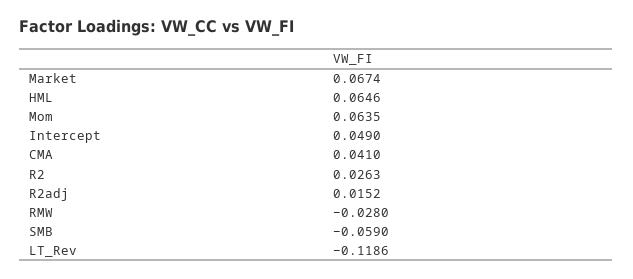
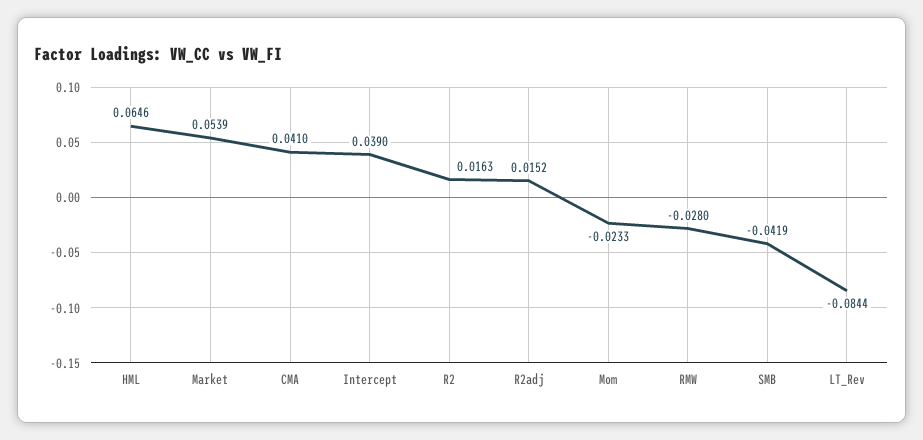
  {
-   "Market": 0.0674,
+   "Market": 0.0539,
    "HML": 0.0646,
-   "Mom": 0.0635,
+   "Mom": -0.0233,
-   "Intercept": 0.049,
+   "Intercept": 0.039,
    "CMA": 0.041,
-   "R2": 0.0263,
+   "R2": 0.0163,
    "R2adj": 0.0152,
    "RMW": -0.028,
-   "SMB": -0.059,
+   "SMB": -0.0419,
-   "LT_Rev": -0.1186
+   "LT_Rev": -0.0844
  }

